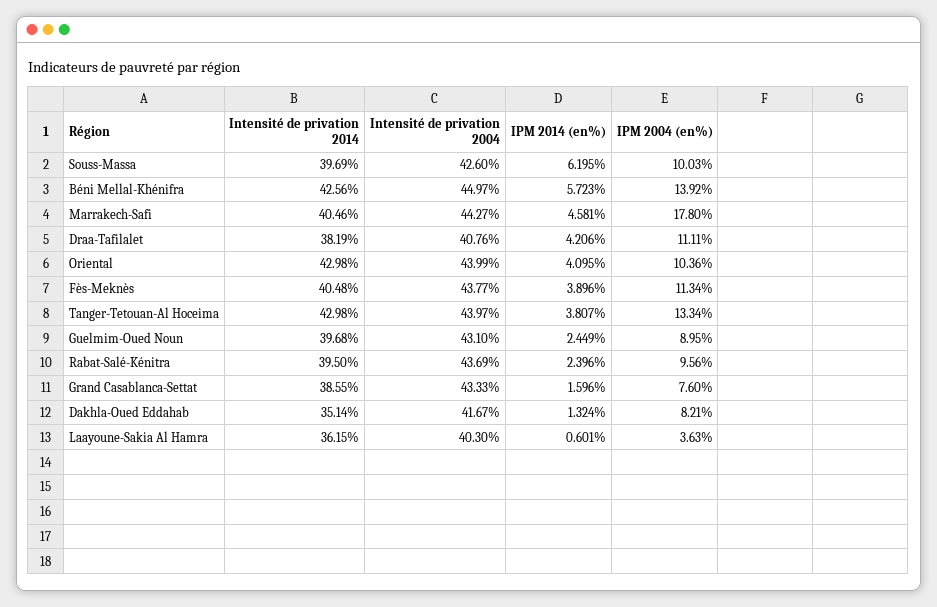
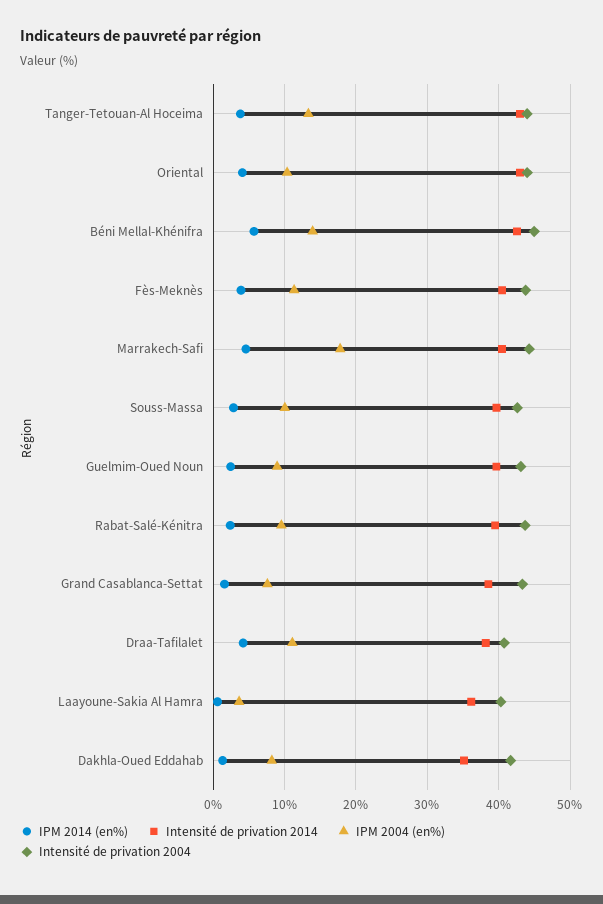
  {
    "Intensité de privation 2014": {
      "Souss-Massa": 39.69,
      "Béni Mellal-Khénifra": 42.56,
      "Marrakech-Safi": 40.46,
      "Draa-Tafilalet": 38.19,
      "Oriental": 42.98,
      "Fès-Meknès": 40.48,
      "Tanger-Tetouan-Al Hoceima": 42.98,
      "Guelmim-Oued Noun": 39.68,
      "Rabat-Salé-Kénitra": 39.5,
      "Grand Casablanca-Settat": 38.55,
      "Dakhla-Oued Eddahab": 35.14,
      "Laayoune-Sakia Al Hamra": 36.15
    },
    "Intensité de privation 2004": {
      "Souss-Massa": 42.6,
      "Béni Mellal-Khénifra": 44.97,
      "Marrakech-Safi": 44.27,
      "Draa-Tafilalet": 40.76,
      "Oriental": 43.99,
      "Fès-Meknès": 43.77,
      "Tanger-Tetouan-Al Hoceima": 43.97,
      "Guelmim-Oued Noun": 43.1,
      "Rabat-Salé-Kénitra": 43.69,
      "Grand Casablanca-Settat": 43.33,
      "Dakhla-Oued Eddahab": 41.67,
      "Laayoune-Sakia Al Hamra": 40.3
    },
    "IPM 2014 (en%)": {
-     "Souss-Massa": 6.195,
+     "Souss-Massa": 3,
      "Béni Mellal-Khénifra": 5.723,
      "Marrakech-Safi": 4.581,
      "Draa-Tafilalet": 4.206,
      "Oriental": 4.095,
      "Fès-Meknès": 3.896,
      "Tanger-Tetouan-Al Hoceima": 3.807,
      "Guelmim-Oued Noun": 2.449,
      "Rabat-Salé-Kénitra": 2.396,
      "Grand Casablanca-Settat": 1.596,
      "Dakhla-Oued Eddahab": 1.324,
      "Laayoune-Sakia Al Hamra": 0.601
    },
    "IPM 2004 (en%)": {
      "Souss-Massa": 10.03,
      "Béni Mellal-Khénifra": 13.92,
      "Marrakech-Safi": 17.8,
      "Draa-Tafilalet": 11.11,
      "Oriental": 10.36,
      "Fès-Meknès": 11.34,
      "Tanger-Tetouan-Al Hoceima": 13.34,
      "Guelmim-Oued Noun": 8.95,
      "Rabat-Salé-Kénitra": 9.56,
      "Grand Casablanca-Settat": 7.6,
      "Dakhla-Oued Eddahab": 8.21,
      "Laayoune-Sakia Al Hamra": 3.63
    }
  }

